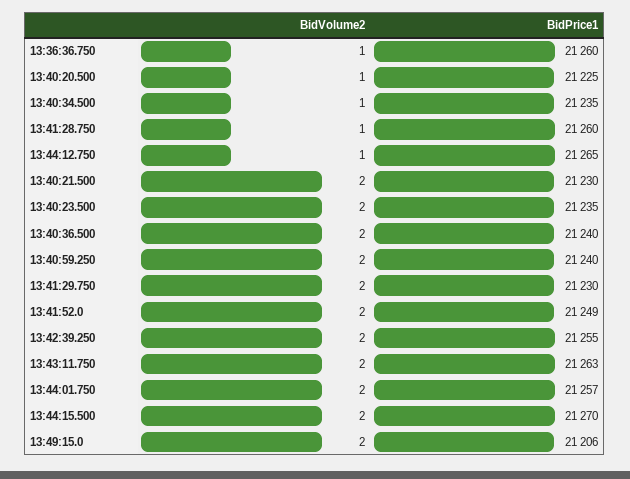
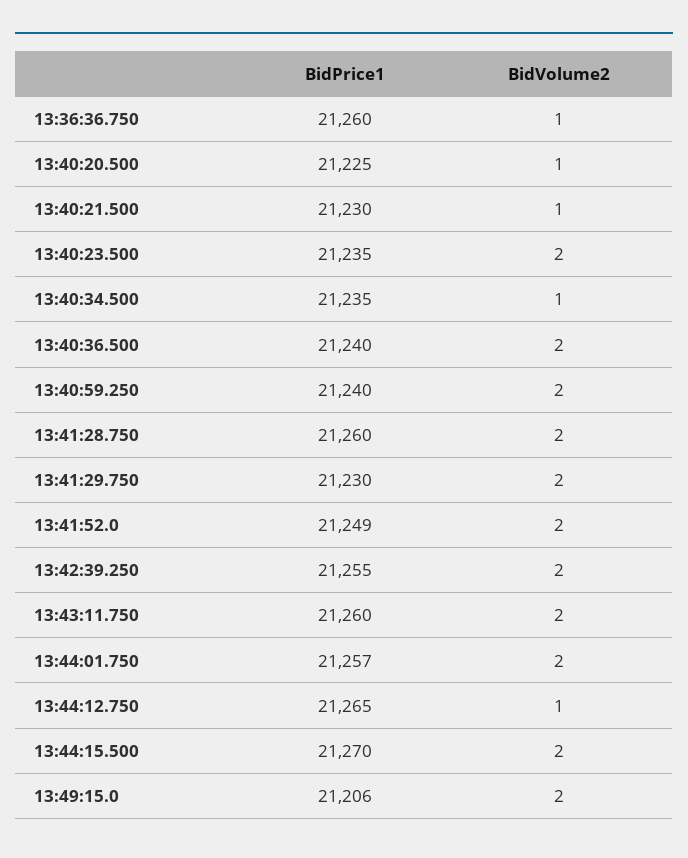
  {
    "BidVolume2": {
      "13:36:36.750": 1,
      "13:40:20.500": 1,
      "13:40:34.500": 1,
-     "13:41:28.750": 1,
+     "13:41:28.750": 2,
      "13:44:12.750": 1,
-     "13:40:21.500": 2,
+     "13:40:21.500": 1,
      "13:40:23.500": 2,
      "13:40:36.500": 2,
      "13:40:59.250": 2,
      "13:41:29.750": 2,
      "13:41:52.0": 2,
      "13:42:39.250": 2,
      "13:43:11.750": 2,
      "13:44:01.750": 2,
      "13:44:15.500": 2,
      "13:49:15.0": 2
    },
    "BidPrice1": {
      "13:36:36.750": 21260,
      "13:40:20.500": 21225,
      "13:40:34.500": 21235,
      "13:41:28.750": 21260,
      "13:44:12.750": 21265,
      "13:40:21.500": 21230,
      "13:40:23.500": 21235,
      "13:40:36.500": 21240,
      "13:40:59.250": 21240,
      "13:41:29.750": 21230,
      "13:41:52.0": 21249,
      "13:42:39.250": 21255,
-     "13:43:11.750": 21263,
+     "13:43:11.750": 21260,
      "13:44:01.750": 21257,
      "13:44:15.500": 21270,
      "13:49:15.0": 21206
    }
  }

